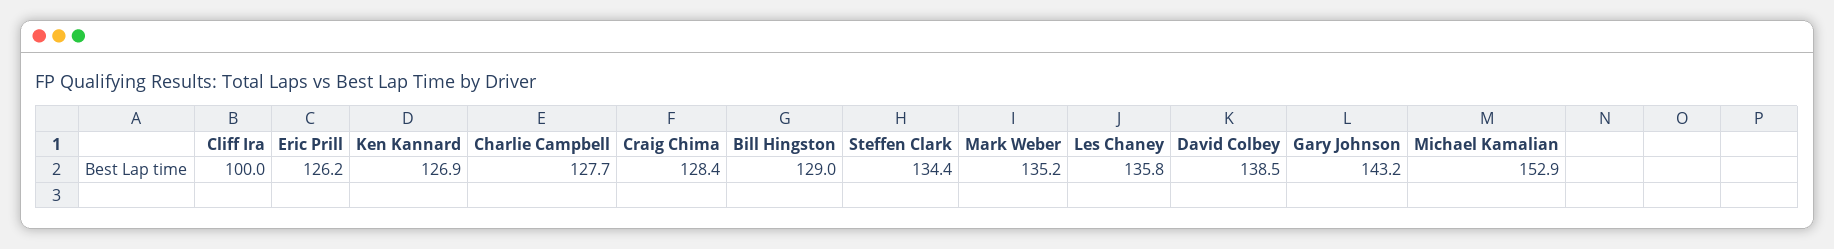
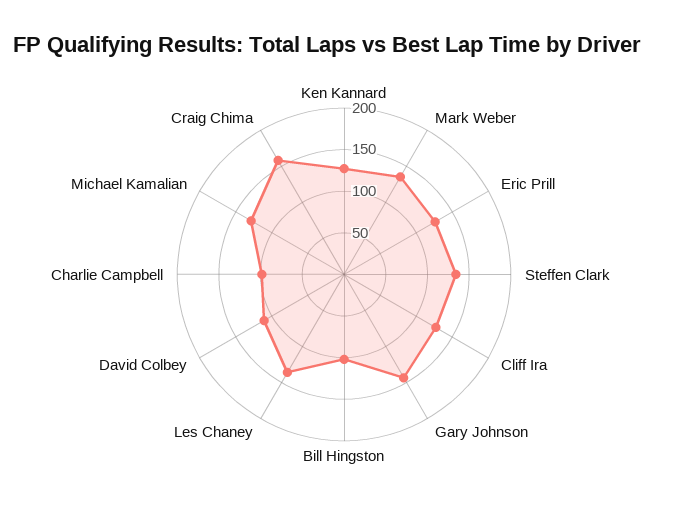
  {
-   "Cliff Ira": 100,
+   "Cliff Ira": 130,
    "Eric Prill": 126.2,
    "Ken Kannard": 126.9,
-   "Charlie Campbell": 127.7,
+   "Charlie Campbell": 100,
-   "Craig Chima": 128.4,
+   "Craig Chima": 160,
-   "Bill Hingston": 129,
+   "Bill Hingston": 100,
    "Steffen Clark": 134.4,
    "Mark Weber": 135.2,
    "Les Chaney": 135.8,
-   "David Colbey": 138.5,
+   "David Colbey": 110,
    "Gary Johnson": 143.2,
-   "Michael Kamalian": 152.9
+   "Michael Kamalian": 130
  }

